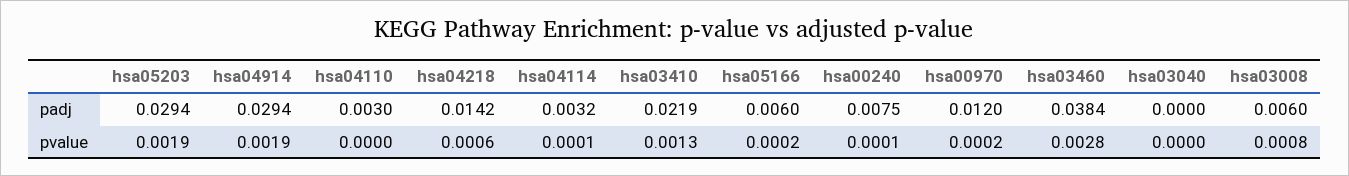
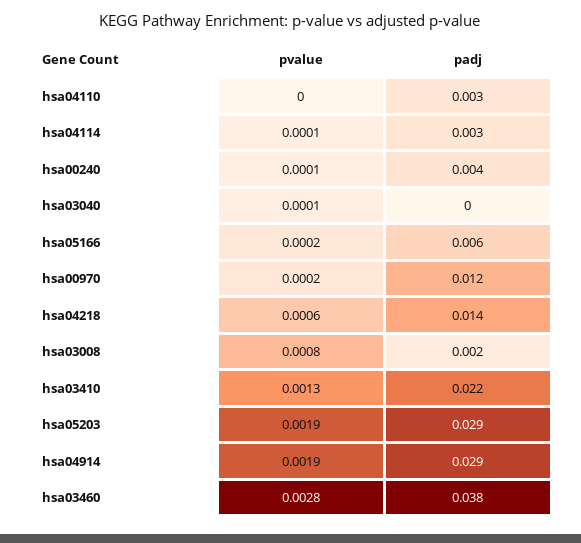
  {
    "hsa05203": {
      "padj": 0.0294,
      "pvalue": 0.0019
    },
    "hsa04914": {
      "padj": 0.0294,
      "pvalue": 0.0019
    },
    "hsa04110": {
      "padj": 0.003,
      "pvalue": 0
    },
    "hsa04218": {
      "padj": 0.0142,
      "pvalue": 0.0006
    },
    "hsa04114": {
      "padj": 0.0032,
      "pvalue": 0.0001
    },
    "hsa03410": {
      "padj": 0.0219,
      "pvalue": 0.0013
    },
    "hsa05166": {
      "padj": 0.006,
      "pvalue": 0.0002
    },
    "hsa00240": {
-     "padj": 0.0075,
+     "padj": 0.004,
      "pvalue": 0.0001
    },
    "hsa00970": {
      "padj": 0.012,
      "pvalue": 0.0002
    },
    "hsa03460": {
      "padj": 0.0384,
      "pvalue": 0.0028
    },
    "hsa03040": {
      "padj": 0,
-     "pvalue": 0
+     "pvalue": 0.0001
    },
    "hsa03008": {
-     "padj": 0.006,
+     "padj": 0.002,
      "pvalue": 0.0008
    }
  }

